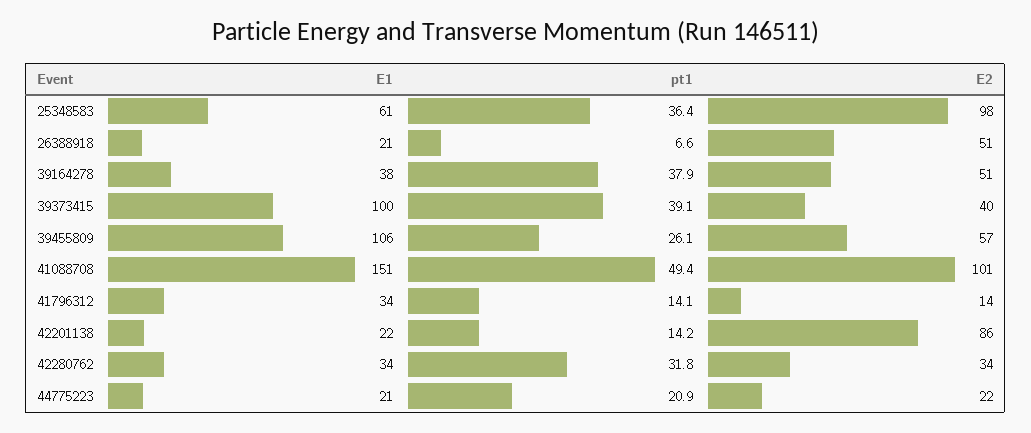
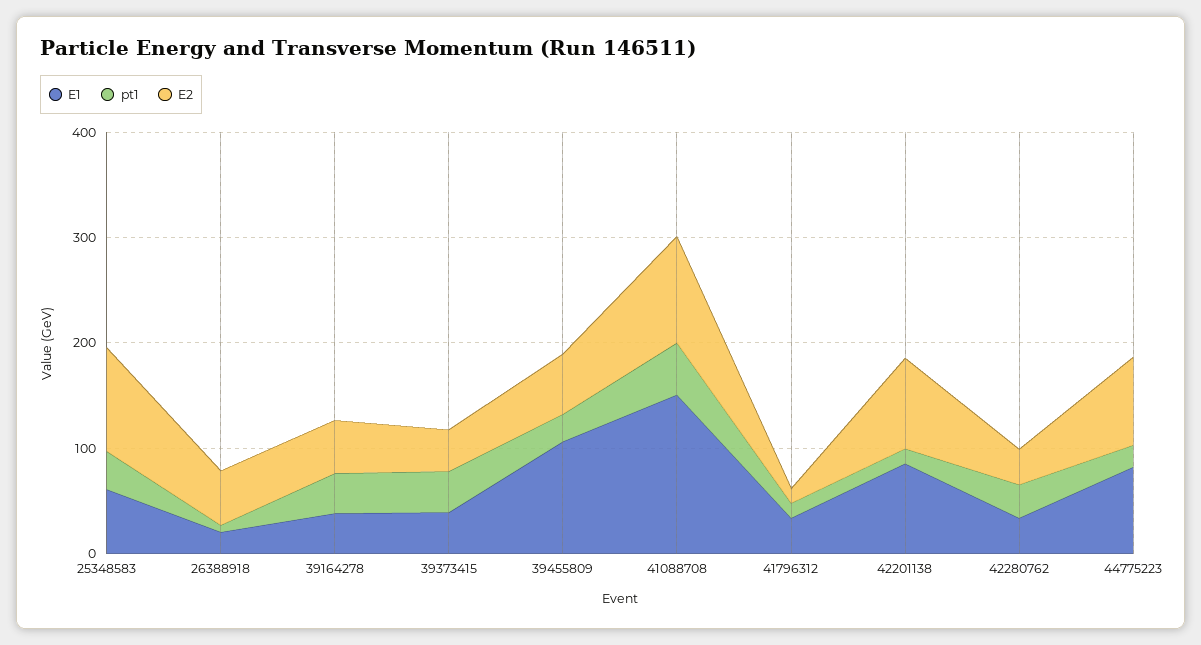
  {
    "E1": {
      "25348583": 61,
      "26388918": 21,
      "39164278": 38,
-     "39373415": 100,
+     "39373415": 40,
      "39455809": 106,
      "41088708": 151,
      "41796312": 34,
-     "42201138": 22,
+     "42201138": 80,
      "42280762": 34,
-     "44775223": 21
+     "44775223": 80
    },
    "pt1": {
      "25348583": 36.4,
      "26388918": 6.6,
      "39164278": 37.9,
      "39373415": 39.1,
      "39455809": 26.1,
      "41088708": 49.4,
      "41796312": 14.1,
      "42201138": 14.2,
      "42280762": 31.8,
      "44775223": 20.9
    },
    "E2": {
      "25348583": 98,
      "26388918": 51,
      "39164278": 51,
      "39373415": 40,
      "39455809": 57,
      "41088708": 101,
      "41796312": 14,
      "42201138": 86,
      "42280762": 34,
-     "44775223": 22
+     "44775223": 80
    }
  }

